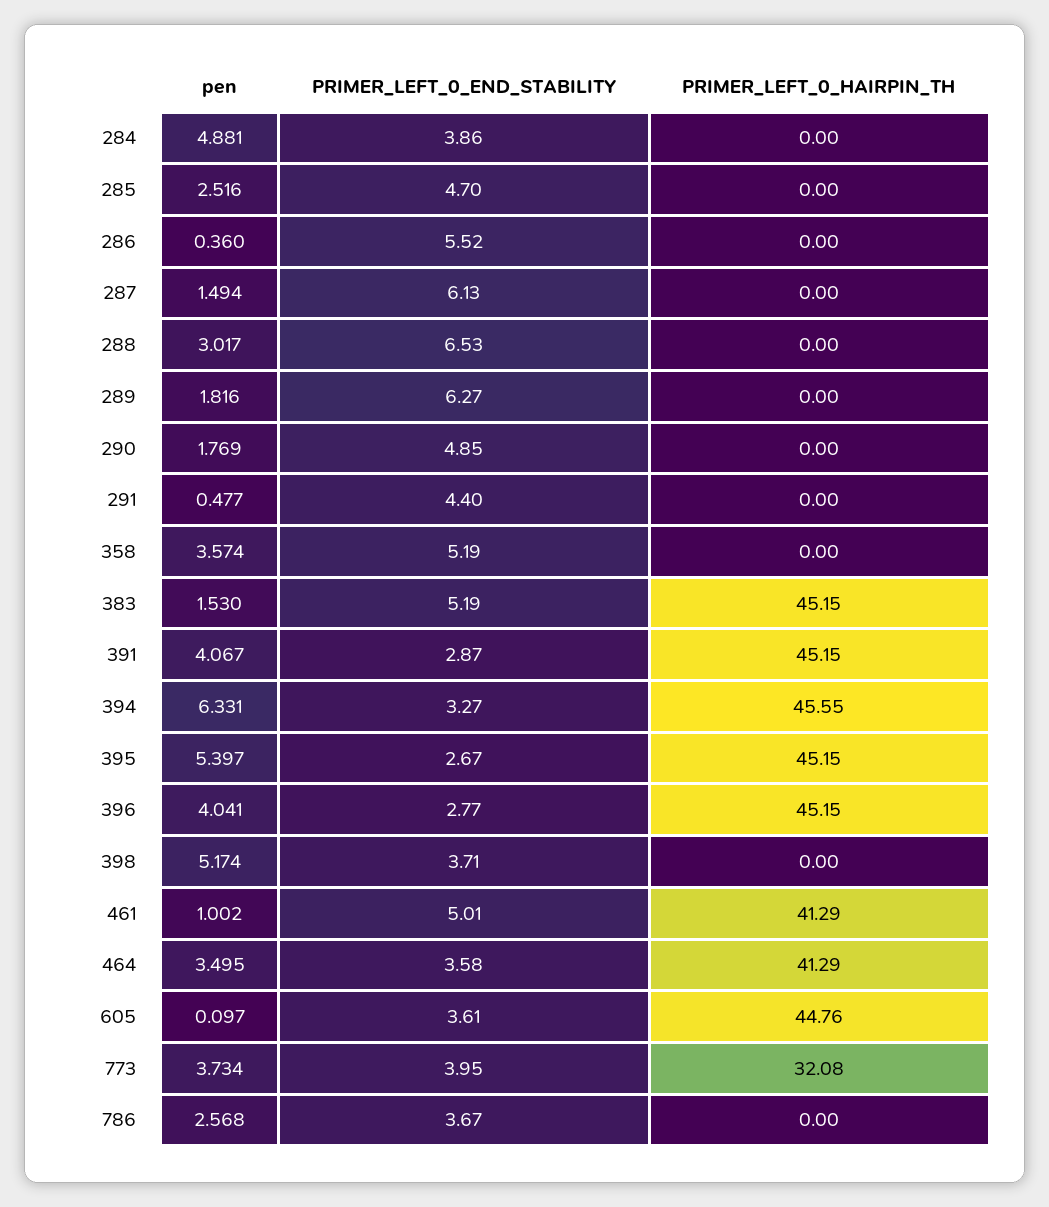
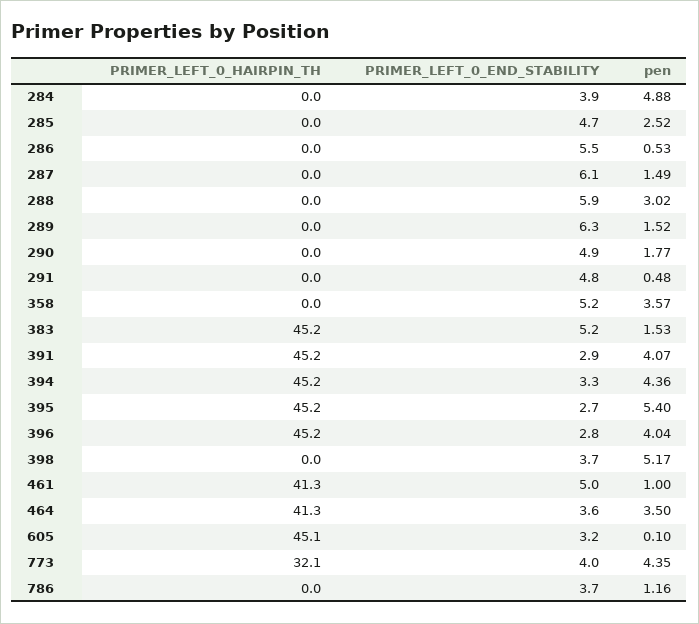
  {
    "pen": {
      "284": 4.881,
      "285": 2.516,
-     "286": 0.36,
+     "286": 0.53,
      "287": 1.494,
      "288": 3.017,
-     "289": 1.816,
+     "289": 1.52,
      "290": 1.769,
      "291": 0.477,
      "358": 3.574,
      "383": 1.53,
      "391": 4.067,
-     "394": 6.331,
+     "394": 4.36,
      "395": 5.397,
      "396": 4.041,
      "398": 5.174,
      "461": 1.002,
      "464": 3.495,
      "605": 0.097,
-     "773": 3.734,
+     "773": 4.35,
-     "786": 2.568
+     "786": 1.16
    },
    "PRIMER_LEFT_0_END_STABILITY": {
      "284": 3.86,
      "285": 4.7,
      "286": 5.52,
      "287": 6.13,
-     "288": 6.53,
+     "288": 5.9,
      "289": 6.27,
      "290": 4.85,
-     "291": 4.4,
+     "291": 4.8,
      "358": 5.19,
      "383": 5.19,
      "391": 2.87,
      "394": 3.27,
      "395": 2.67,
      "396": 2.77,
      "398": 3.71,
      "461": 5.01,
      "464": 3.58,
-     "605": 3.61,
+     "605": 3.2,
      "773": 3.95,
      "786": 3.67
    },
    "PRIMER_LEFT_0_HAIRPIN_TH": {
      "284": 0,
      "285": 0,
      "286": 0,
      "287": 0,
      "288": 0,
      "289": 0,
      "290": 0,
      "291": 0,
      "358": 0,
      "383": 45.15,
      "391": 45.15,
-     "394": 45.55,
+     "394": 45.2,
      "395": 45.15,
      "396": 45.15,
      "398": 0,
      "461": 41.29,
      "464": 41.29,
-     "605": 44.76,
+     "605": 45.1,
      "773": 32.08,
      "786": 0
    }
  }

